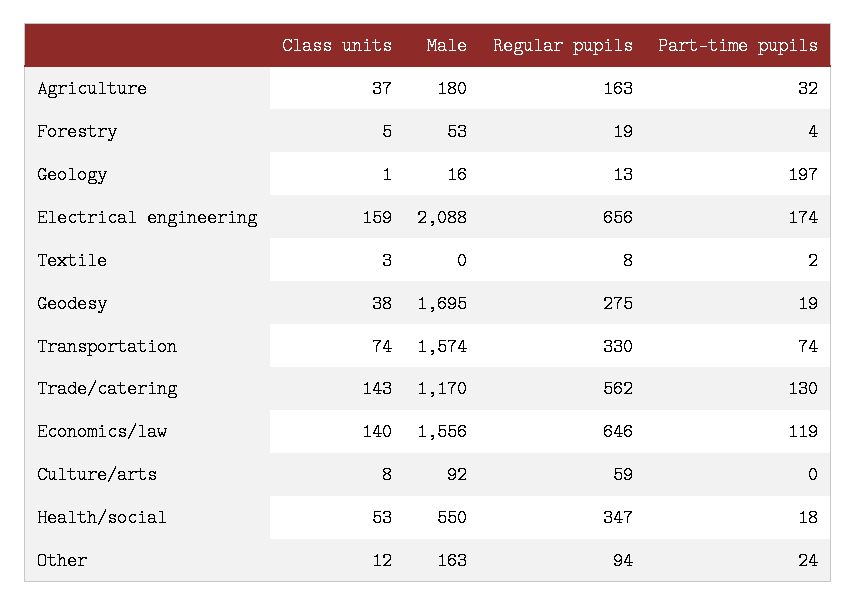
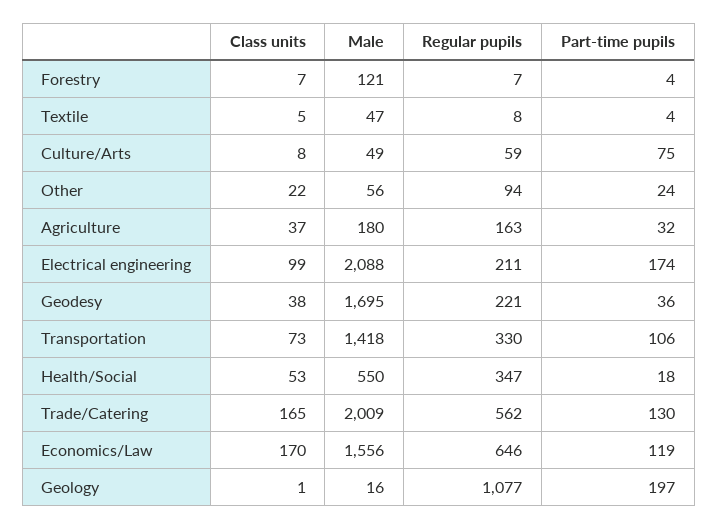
  {
    "Class units": {
      "Agriculture": 37,
-     "Forestry": 5,
+     "Forestry": 7,
      "Geology": 1,
-     "Electrical engineering": 159,
+     "Electrical engineering": 99,
-     "Textile": 3,
+     "Textile": 5,
      "Geodesy": 38,
-     "Transportation": 74,
+     "Transportation": 73,
-     "Trade/catering": 143,
+     "Trade/catering": 165,
-     "Economics/law": 140,
+     "Economics/law": 170,
      "Culture/arts": 8,
      "Health/social": 53,
-     "Other": 12
+     "Other": 22
    },
    "Male": {
      "Agriculture": 180,
-     "Forestry": 53,
+     "Forestry": 121,
      "Geology": 16,
      "Electrical engineering": 2088,
-     "Textile": 0,
+     "Textile": 47,
      "Geodesy": 1695,
-     "Transportation": 1574,
+     "Transportation": 1418,
-     "Trade/catering": 1170,
+     "Trade/catering": 2009,
      "Economics/law": 1556,
-     "Culture/arts": 92,
+     "Culture/arts": 49,
      "Health/social": 550,
-     "Other": 163
+     "Other": 56
    },
    "Regular pupils": {
      "Agriculture": 163,
-     "Forestry": 19,
+     "Forestry": 7,
-     "Geology": 13,
+     "Geology": 1077,
-     "Electrical engineering": 656,
+     "Electrical engineering": 211,
      "Textile": 8,
-     "Geodesy": 275,
+     "Geodesy": 221,
      "Transportation": 330,
      "Trade/catering": 562,
      "Economics/law": 646,
      "Culture/arts": 59,
      "Health/social": 347,
      "Other": 94
    },
    "Part-time pupils": {
      "Agriculture": 32,
      "Forestry": 4,
      "Geology": 197,
      "Electrical engineering": 174,
-     "Textile": 2,
+     "Textile": 4,
-     "Geodesy": 19,
+     "Geodesy": 36,
-     "Transportation": 74,
+     "Transportation": 106,
      "Trade/catering": 130,
      "Economics/law": 119,
-     "Culture/arts": 0,
+     "Culture/arts": 75,
      "Health/social": 18,
      "Other": 24
    }
  }

